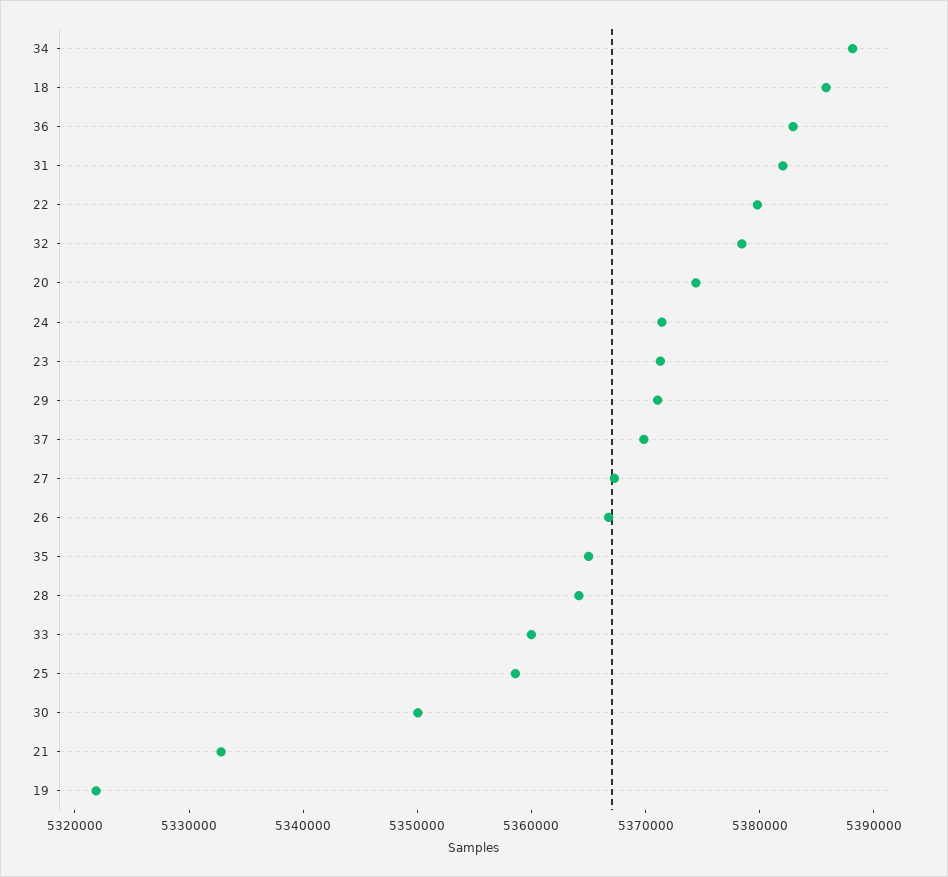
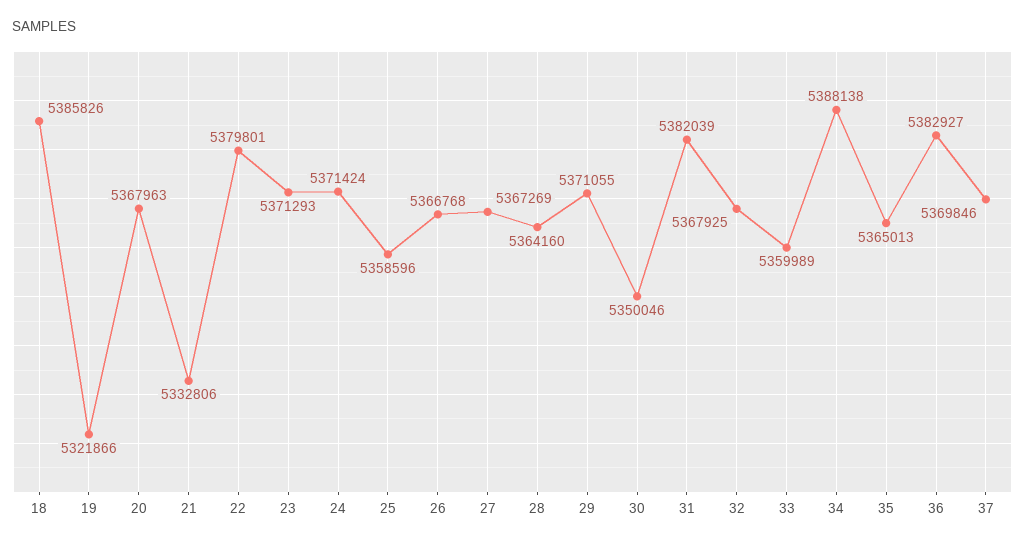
  {
    "34": 5388138,
    "18": 5385826,
    "36": 5382927,
    "31": 5382039,
    "22": 5379801,
-   "32": 5378000,
+   "32": 5367925,
-   "20": 5374000,
+   "20": 5367963,
    "24": 5371424,
    "23": 5371293,
    "29": 5371055,
    "37": 5369846,
    "27": 5367269,
    "26": 5366768,
    "35": 5365013,
    "28": 5364160,
    "33": 5359989,
    "25": 5358596,
    "30": 5350046,
    "21": 5332806,
    "19": 5321866
  }

